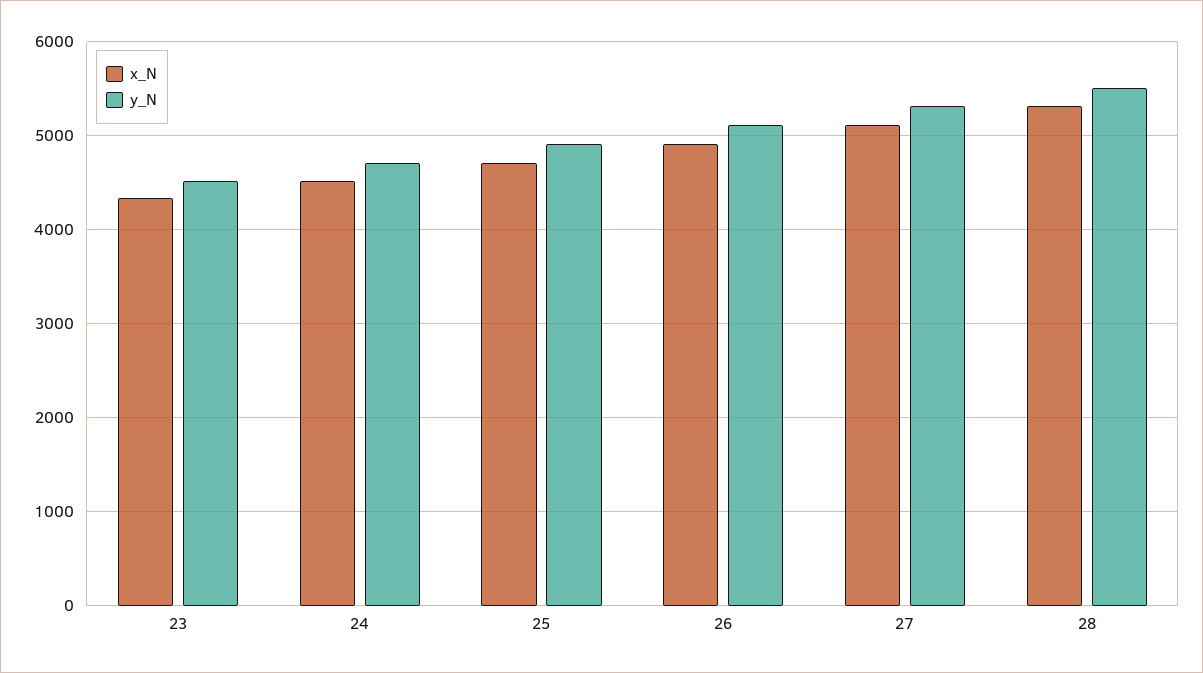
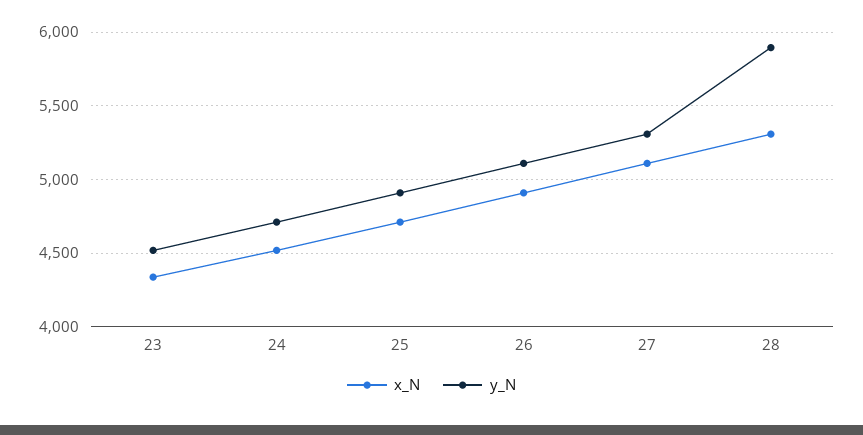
  {
    "x_N": {
      "23": 4350,
      "24": 4500,
      "25": 4700,
      "26": 4900,
      "27": 5100,
      "28": 5300
    },
    "y_N": {
      "23": 4500,
      "24": 4700,
      "25": 4900,
      "26": 5100,
      "27": 5300,
-     "28": 5500
+     "28": 5900
    }
  }

